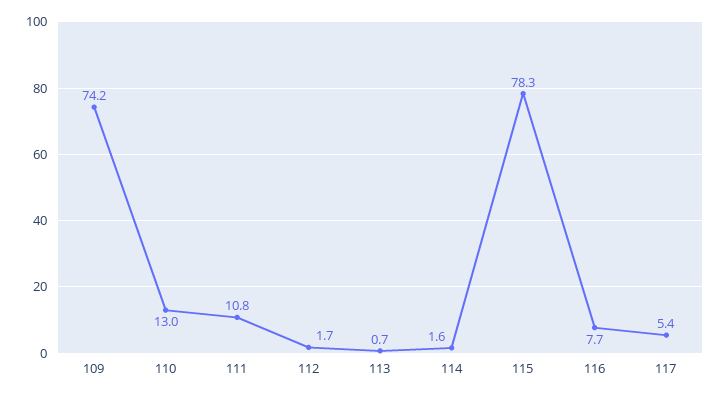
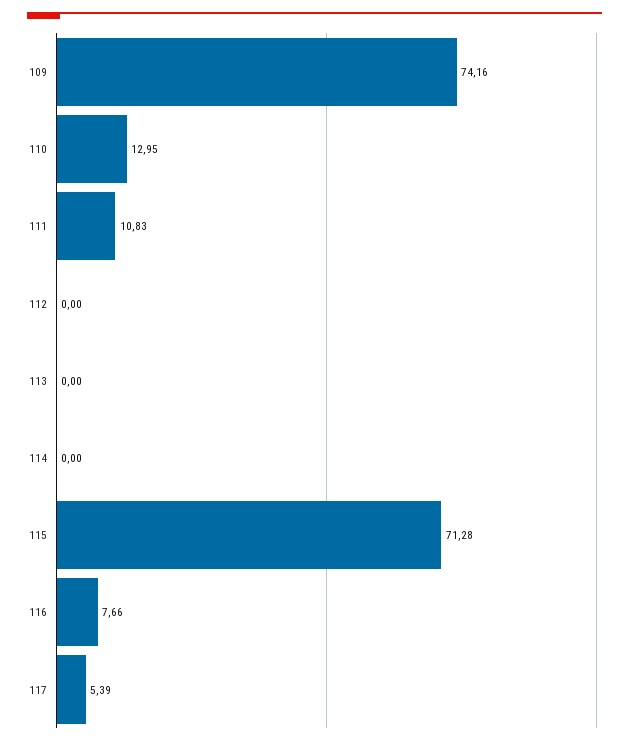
  {
    "109": 74.16,
    "110": 12.95,
    "111": 10.83,
-   "112": 1.7,
+   "112": 0,
-   "113": 0.7,
+   "113": 0,
-   "114": 1.6,
+   "114": 0,
-   "115": 78.3,
+   "115": 71.28,
    "116": 7.66,
    "117": 5.39
  }

